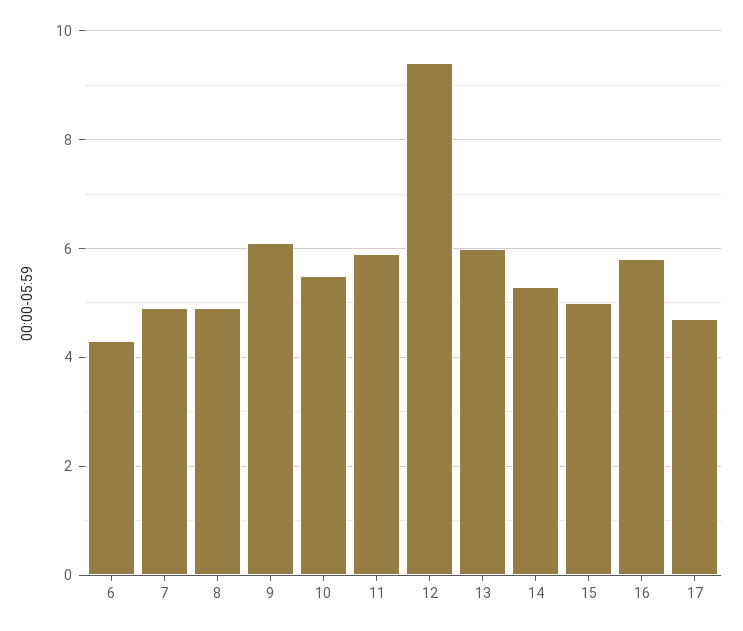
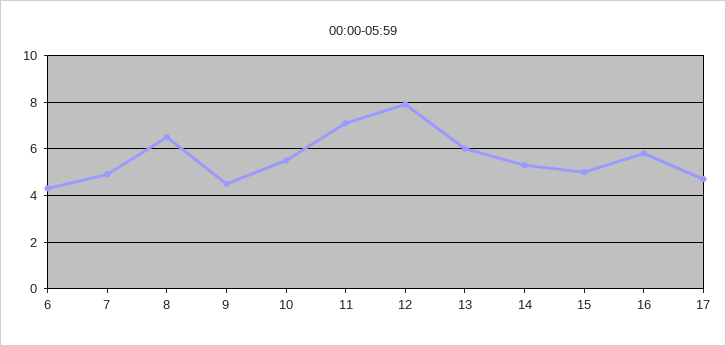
  {
    "6": 4.5,
    "7": 5,
-   "8": 5,
+   "8": 6.5,
-   "9": 6,
+   "9": 4.5,
    "10": 5.5,
-   "11": 6,
+   "11": 7,
-   "12": 9.5,
+   "12": 8,
    "13": 6,
    "14": 5.5,
    "15": 5,
    "16": 6,
    "17": 4.5
  }

